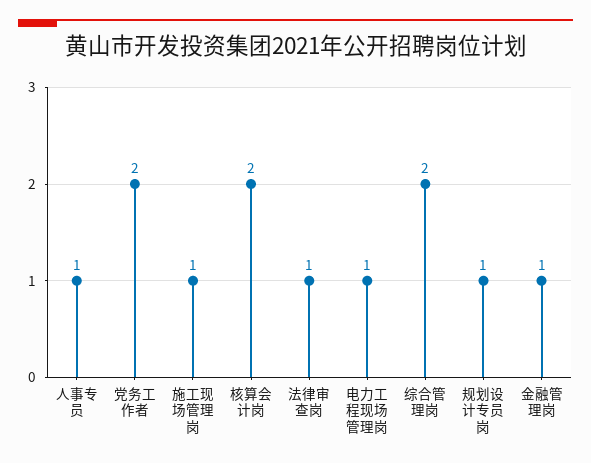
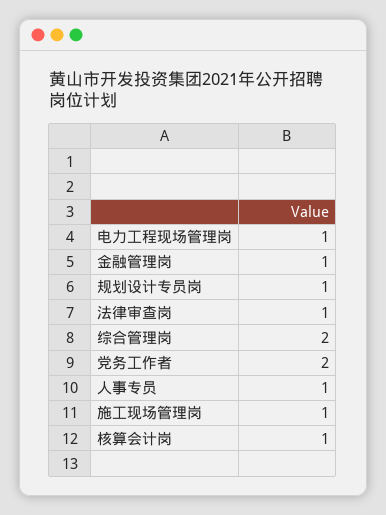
  {
    "人事专员": 1,
    "党务工作者": 2,
    "施工现场管理岗": 1,
-   "核算会计岗": 2,
+   "核算会计岗": 1,
    "法律审查岗": 1,
    "电力工程现场管理岗": 1,
    "综合管理岗": 2,
    "规划设计专员岗": 1,
    "金融管理岗": 1
  }

